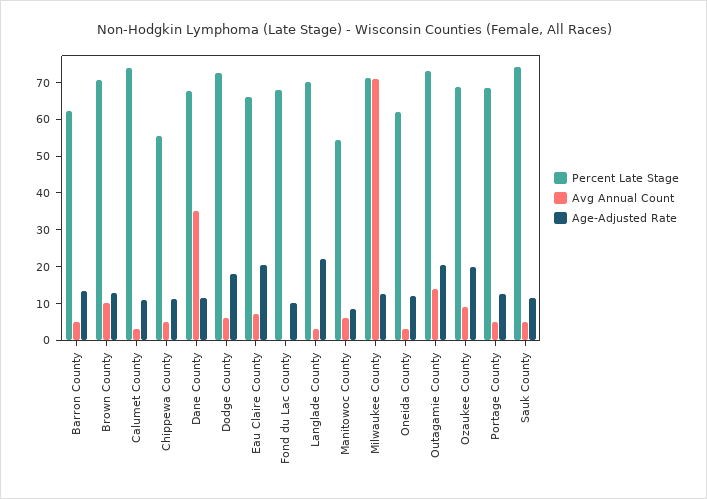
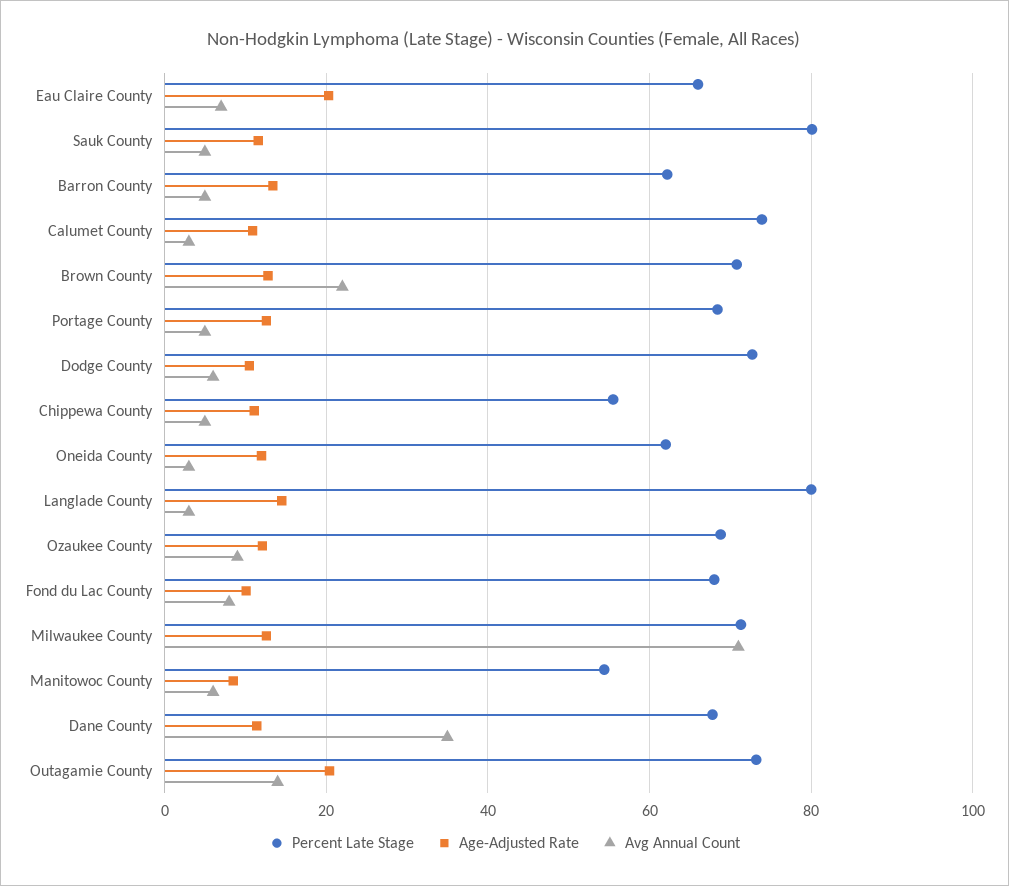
  {
    "Percent Late Stage": {
      "Barron County": 62,
      "Brown County": 70,
      "Calumet County": 74,
      "Chippewa County": 56,
      "Dane County": 68,
      "Dodge County": 72,
      "Eau Claire County": 66,
      "Fond du Lac County": 68,
-     "Langlade County": 70,
+     "Langlade County": 80,
      "Manitowoc County": 54,
      "Milwaukee County": 72,
      "Oneida County": 62,
      "Outagamie County": 74,
      "Ozaukee County": 68,
      "Portage County": 68,
-     "Sauk County": 75
+     "Sauk County": 80
    },
    "Avg Annual Count": {
      "Barron County": 6,
-     "Brown County": 10,
+     "Brown County": 22,
      "Calumet County": 4,
      "Chippewa County": 6,
      "Dane County": 36,
      "Dodge County": 6,
      "Eau Claire County": 8,
-     "Fond du Lac County": 0,
+     "Fond du Lac County": 8,
      "Langlade County": 4,
      "Manitowoc County": 6,
      "Milwaukee County": 72,
      "Oneida County": 4,
      "Outagamie County": 14,
      "Ozaukee County": 10,
      "Portage County": 6,
      "Sauk County": 6
    },
    "Age-Adjusted Rate": {
      "Barron County": 14,
      "Brown County": 12,
      "Calumet County": 10,
      "Chippewa County": 12,
      "Dane County": 12,
-     "Dodge County": 17.5,
+     "Dodge County": 10,
      "Eau Claire County": 20,
      "Fond du Lac County": 10,
-     "Langlade County": 22.5,
+     "Langlade County": 14,
      "Manitowoc County": 8,
      "Milwaukee County": 12,
      "Oneida County": 12,
      "Outagamie County": 20,
-     "Ozaukee County": 20,
+     "Ozaukee County": 12,
      "Portage County": 12,
      "Sauk County": 12
    }
  }

